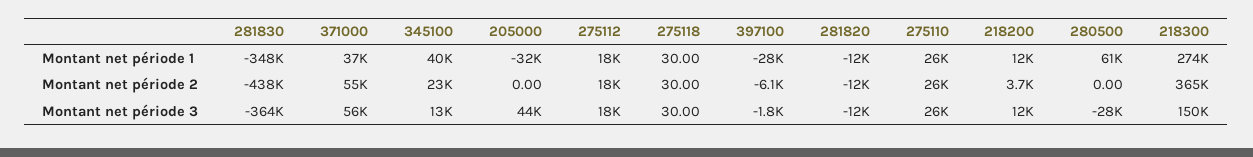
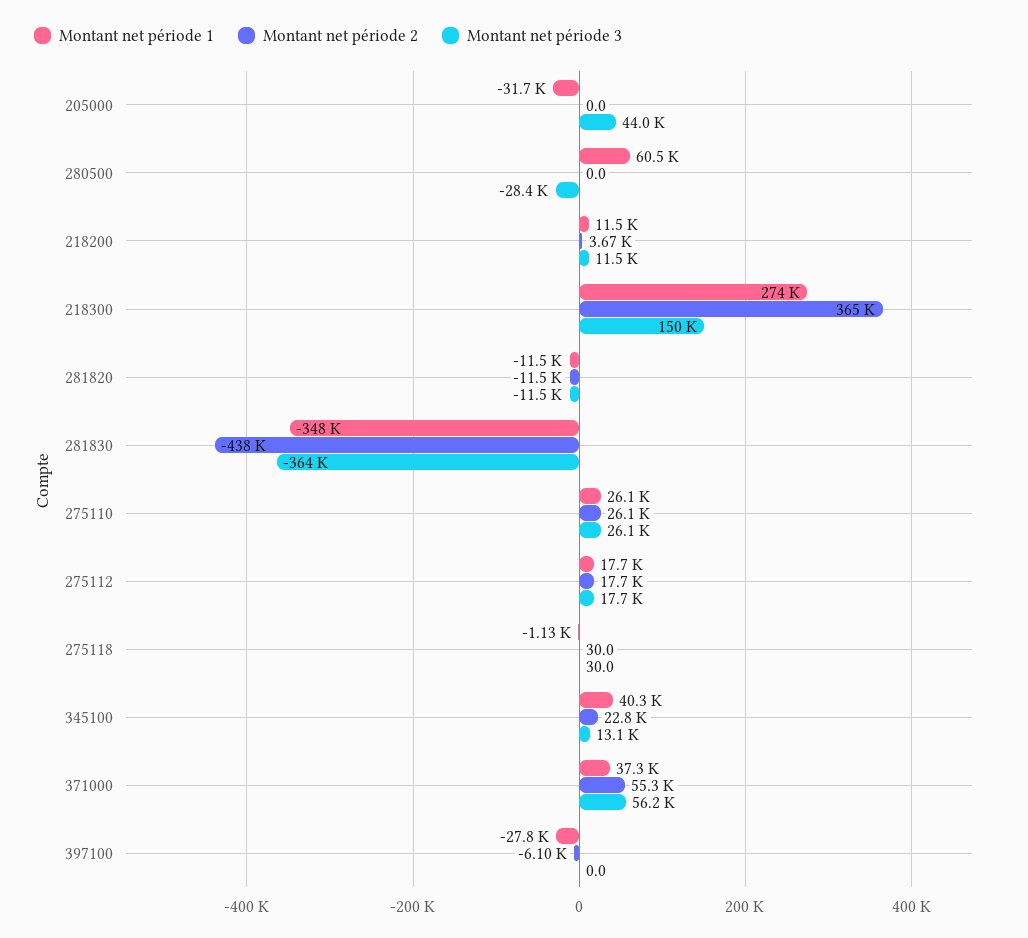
  {
    "Montant net période 1": {
      "281830": -348000,
      "371000": 37300,
      "345100": 40300,
      "205000": -31700,
      "275112": 17700,
-     "275118": 30,
+     "275118": -1130,
      "397100": -27800,
      "281820": -11500,
      "275110": 26100,
      "218200": 11500,
      "280500": 60500,
      "218300": 274000
    },
    "Montant net période 2": {
      "281830": -438000,
      "371000": 55300,
      "345100": 22800,
      "205000": 0,
      "275112": 17700,
      "275118": 30,
      "397100": -6100,
      "281820": -11500,
      "275110": 26100,
      "218200": 3670,
      "280500": 0,
      "218300": 365000
    },
    "Montant net période 3": {
      "281830": -364000,
      "371000": 56200,
      "345100": 13100,
      "205000": 44000,
      "275112": 17700,
      "275118": 30,
-     "397100": -1800,
+     "397100": 0,
      "281820": -11500,
      "275110": 26100,
      "218200": 11500,
      "280500": -28400,
      "218300": 150000
    }
  }

